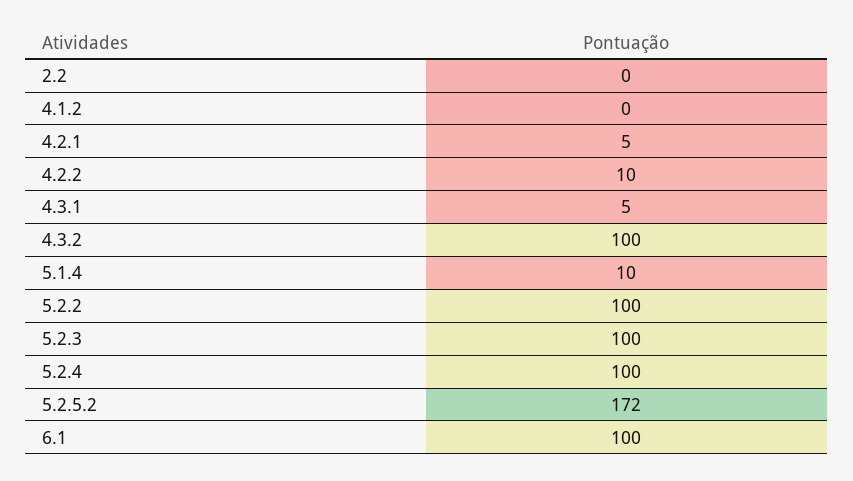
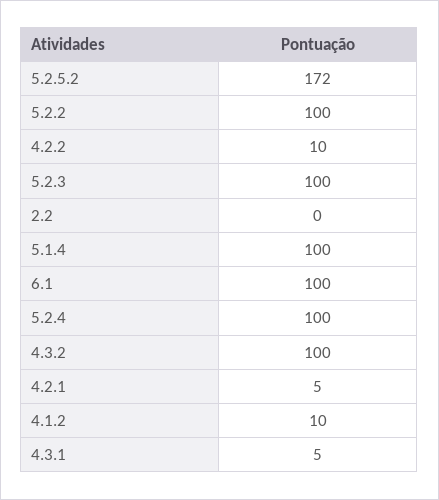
  {
    "2.2": 0,
-   "4.1.2": 0,
+   "4.1.2": 10,
    "4.2.1": 5,
    "4.2.2": 10,
    "4.3.1": 5,
    "4.3.2": 100,
-   "5.1.4": 10,
+   "5.1.4": 100,
    "5.2.2": 100,
    "5.2.3": 100,
    "5.2.4": 100,
    "5.2.5.2": 172,
    "6.1": 100
  }

